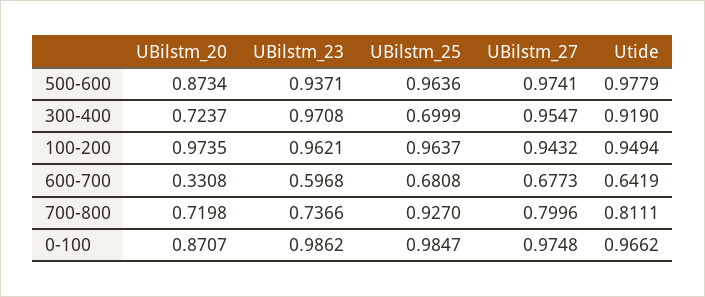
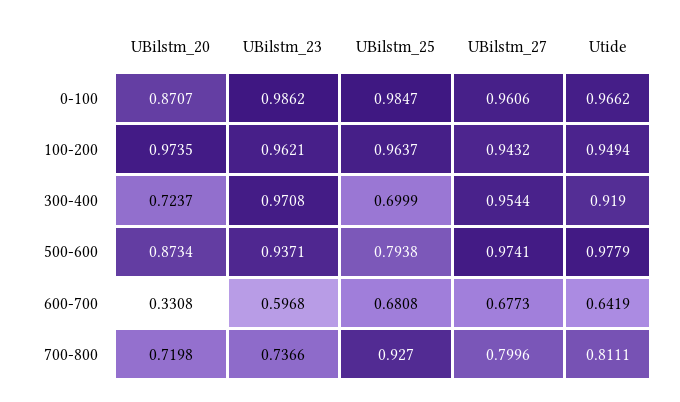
  {
    "UBilstm_20": {
      "500-600": 0.8734,
      "300-400": 0.7237,
      "100-200": 0.9735,
      "600-700": 0.3308,
      "700-800": 0.7198,
      "0-100": 0.8707
    },
    "UBilstm_23": {
      "500-600": 0.9371,
      "300-400": 0.9708,
      "100-200": 0.9621,
      "600-700": 0.5968,
      "700-800": 0.7366,
      "0-100": 0.9862
    },
    "UBilstm_25": {
-     "500-600": 0.9636,
+     "500-600": 0.7938,
      "300-400": 0.6999,
      "100-200": 0.9637,
      "600-700": 0.6808,
      "700-800": 0.927,
      "0-100": 0.9847
    },
    "UBilstm_27": {
      "500-600": 0.9741,
-     "300-400": 0.9547,
+     "300-400": 0.9544,
      "100-200": 0.9432,
      "600-700": 0.6773,
      "700-800": 0.7996,
-     "0-100": 0.9748
+     "0-100": 0.9606
    },
    "Utide": {
      "500-600": 0.9779,
      "300-400": 0.919,
      "100-200": 0.9494,
      "600-700": 0.6419,
      "700-800": 0.8111,
      "0-100": 0.9662
    }
  }

